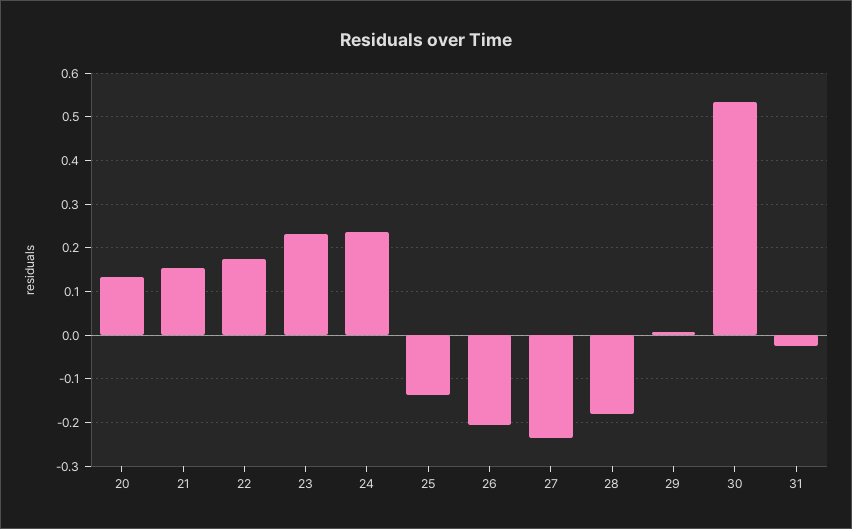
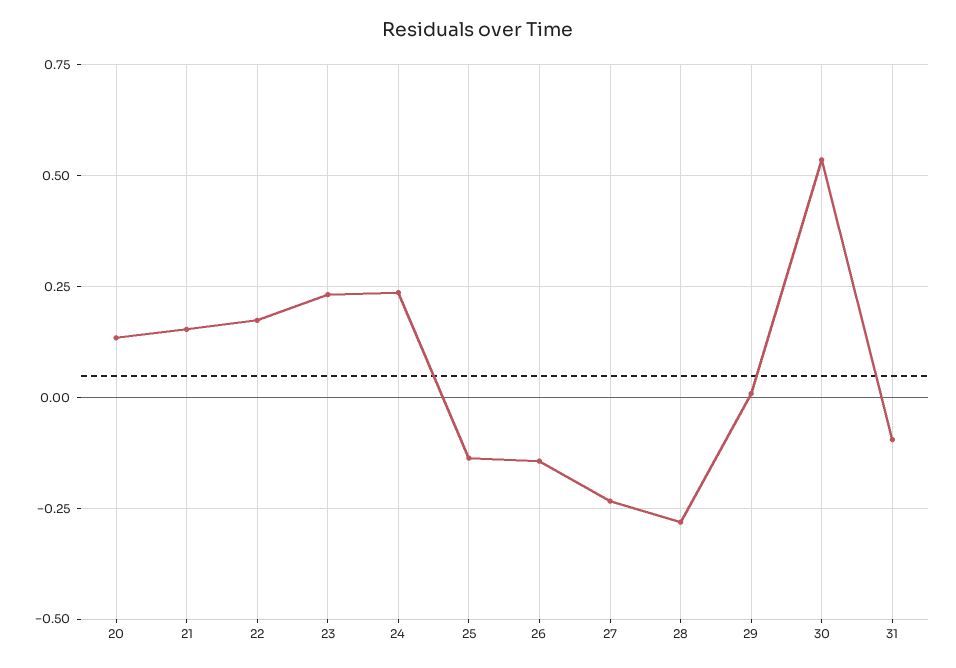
  {
    "20": 0.14,
    "21": 0.16,
    "22": 0.18,
    "23": 0.24,
    "24": 0.24,
    "25": -0.14,
-   "26": -0.2,
+   "26": -0.15,
    "27": -0.24,
-   "28": -0.18,
+   "28": -0.275,
    "29": 0,
    "30": 0.54,
-   "31": -0.02
+   "31": -0.1
  }

